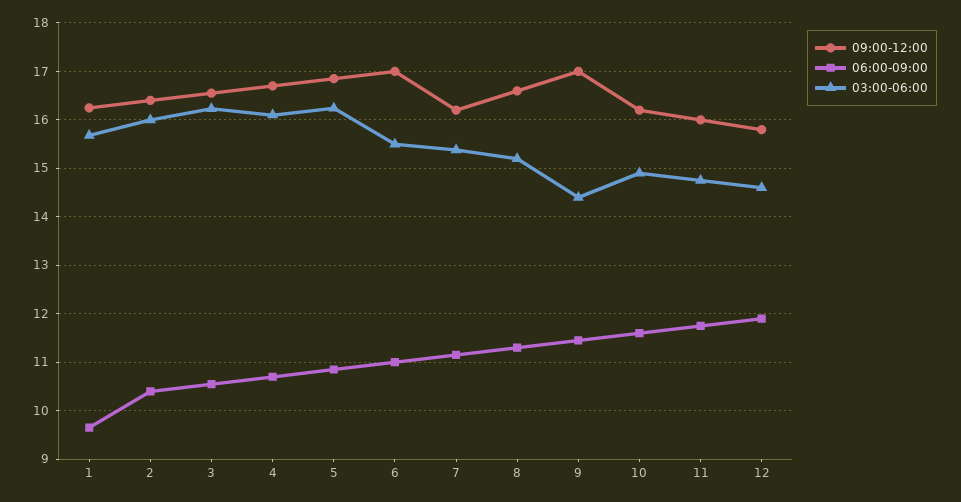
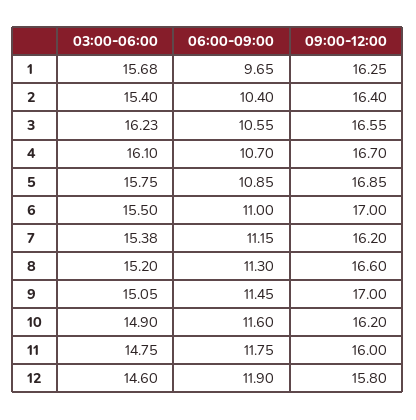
  {
    "09:00-12:00": {
      "1": 16.25,
      "2": 16.4,
      "3": 16.55,
      "4": 16.7,
      "5": 16.85,
      "6": 17,
      "7": 16.2,
      "8": 16.6,
      "9": 17,
      "10": 16.2,
      "11": 16,
      "12": 15.8
    },
    "06:00-09:00": {
      "1": 9.65,
      "2": 10.4,
      "3": 10.55,
      "4": 10.7,
      "5": 10.85,
      "6": 11,
      "7": 11.15,
      "8": 11.3,
      "9": 11.45,
      "10": 11.6,
      "11": 11.75,
      "12": 11.9
    },
    "03:00-06:00": {
      "1": 15.68,
-     "2": 16,
+     "2": 15.4,
      "3": 16.23,
      "4": 16.1,
-     "5": 16.2,
+     "5": 15.75,
      "6": 15.5,
      "7": 15.38,
      "8": 15.2,
-     "9": 14.4,
+     "9": 15.05,
      "10": 14.9,
      "11": 14.75,
      "12": 14.6
    }
  }

